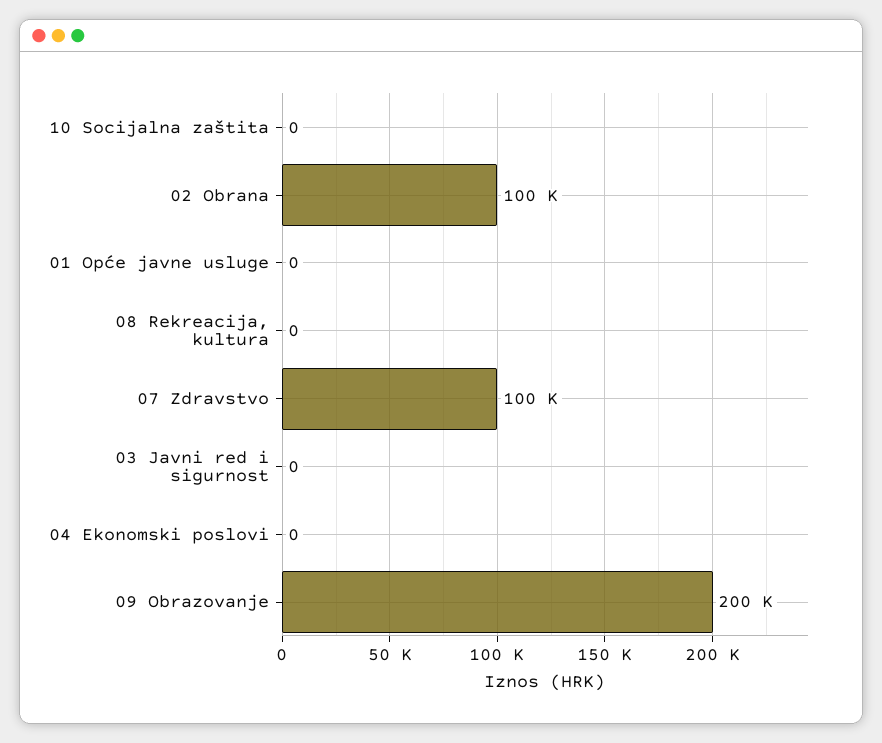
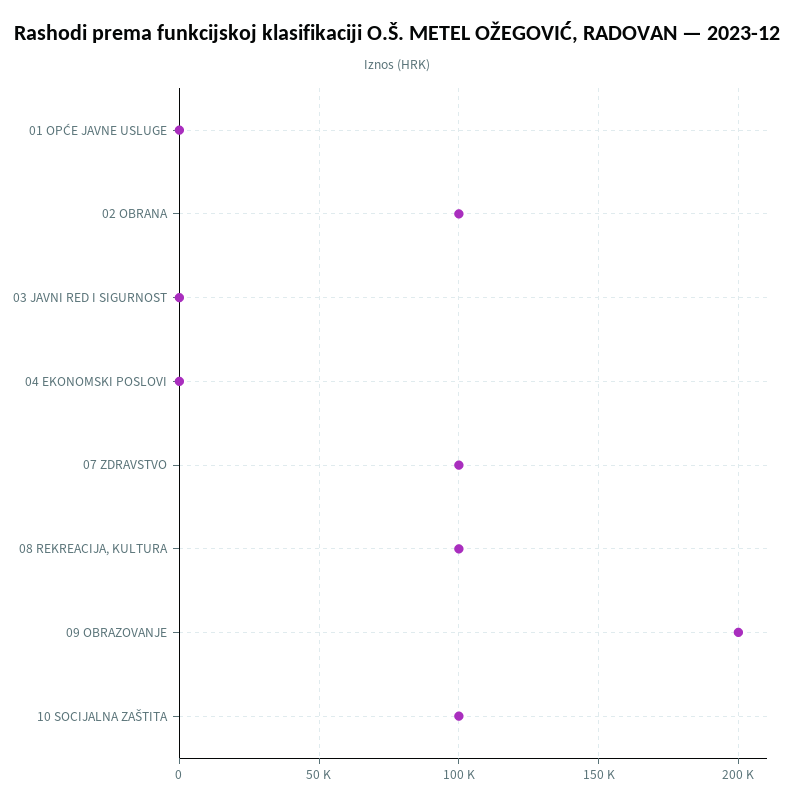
  {
-   "10 Socijalna zaštita": 0,
+   "10 Socijalna zaštita": 100000,
    "02 Obrana": 100000,
    "01 Opće javne usluge": 0,
-   "08 Rekreacija, kultura": 0,
+   "08 Rekreacija, kultura": 100000,
    "07 Zdravstvo": 100000,
    "03 Javni red i sigurnost": 0,
    "04 Ekonomski poslovi": 0,
    "09 Obrazovanje": 200000
  }

